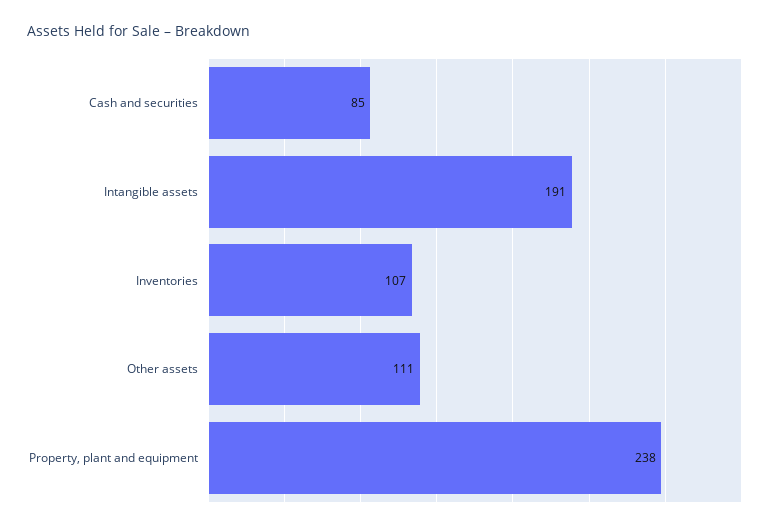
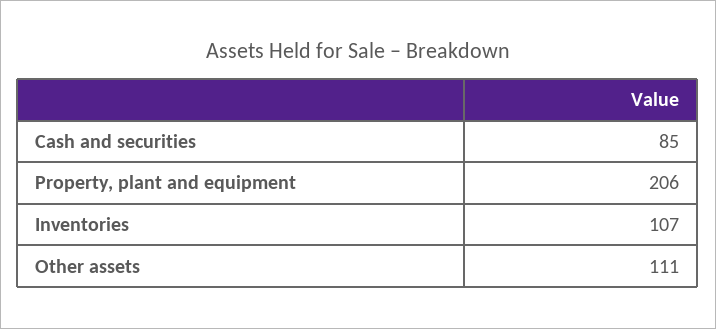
  {
    "Cash and securities": 85,
-   "Intangible assets": 191,
    "Inventories": 107,
    "Other assets": 111,
-   "Property, plant and equipment": 238
+   "Property, plant and equipment": 206
  }

